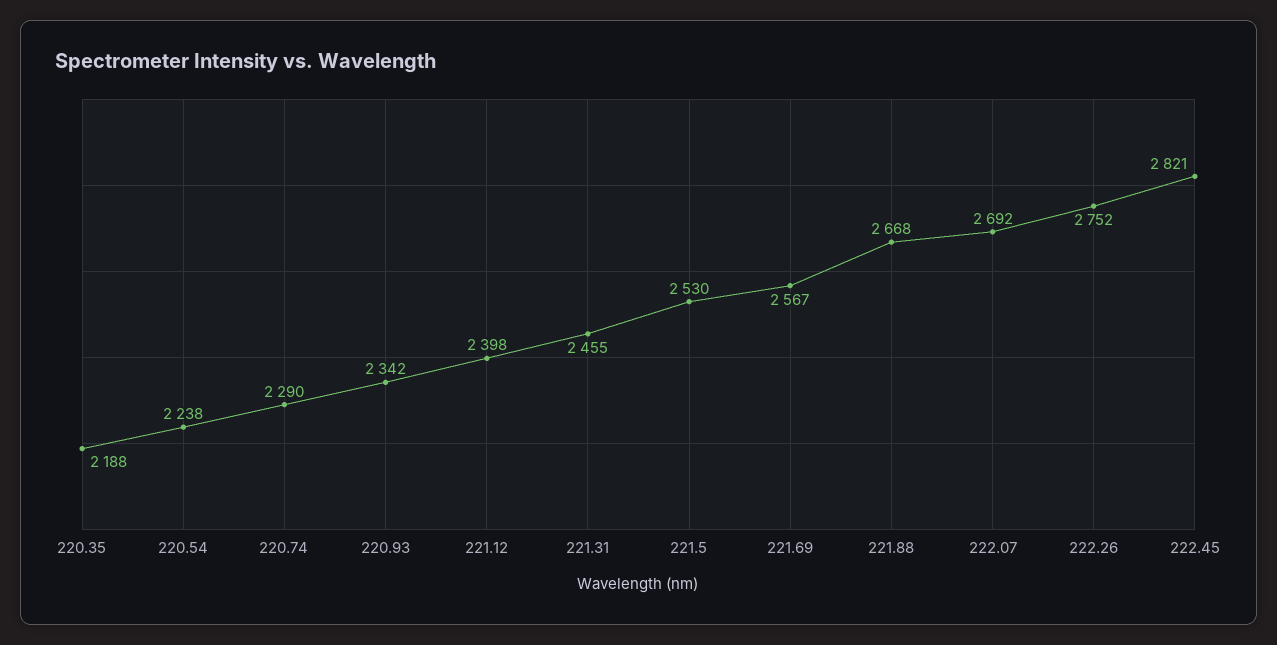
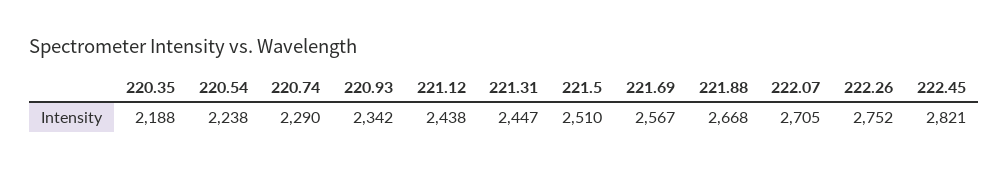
  {
    "220.35": 2188,
    "220.54": 2238,
    "220.74": 2290,
    "220.93": 2342,
-   "221.12": 2398,
+   "221.12": 2438,
-   "221.31": 2455,
+   "221.31": 2447,
-   "221.5": 2530,
+   "221.5": 2510,
    "221.69": 2567,
    "221.88": 2668,
-   "222.07": 2692,
+   "222.07": 2705,
    "222.26": 2752,
    "222.45": 2821
  }

